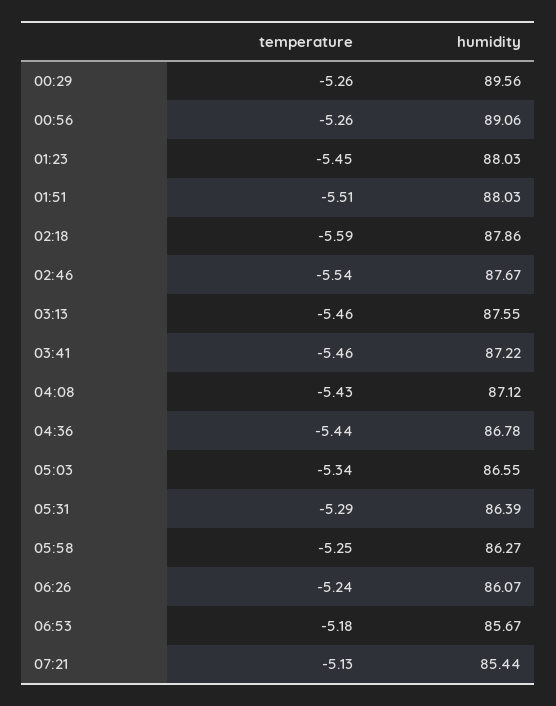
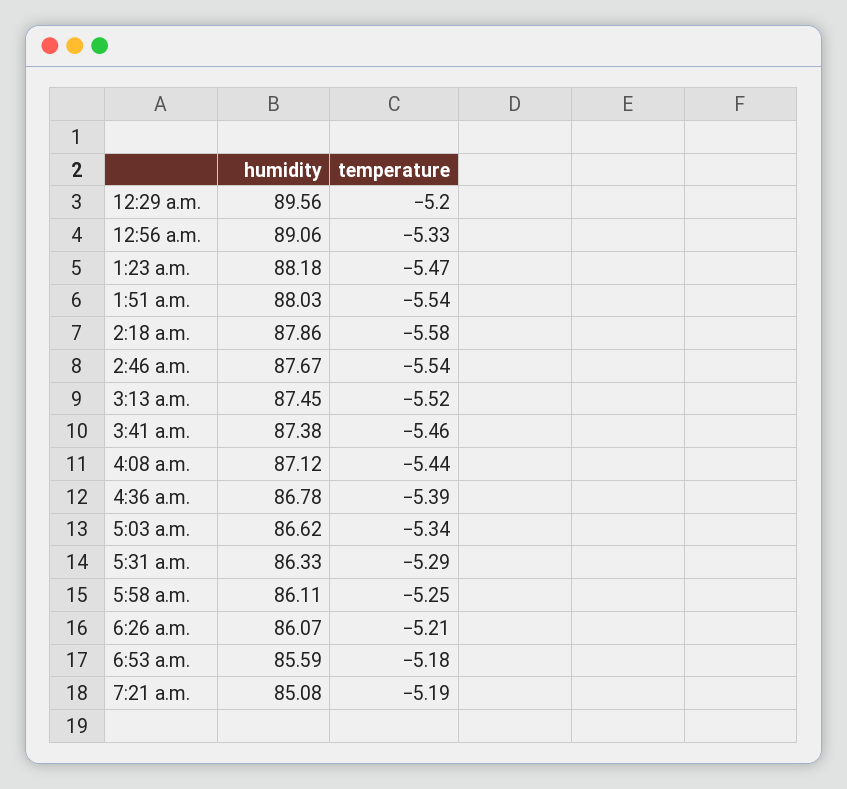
  {
    "temperature": {
-     "00:29": -5.26,
+     "00:29": -5.2,
-     "00:56": -5.26,
+     "00:56": -5.33,
-     "01:23": -5.45,
+     "01:23": -5.47,
-     "01:51": -5.51,
+     "01:51": -5.54,
-     "02:18": -5.59,
+     "02:18": -5.58,
      "02:46": -5.54,
-     "03:13": -5.46,
+     "03:13": -5.52,
      "03:41": -5.46,
-     "04:08": -5.43,
+     "04:08": -5.44,
-     "04:36": -5.44,
+     "04:36": -5.39,
      "05:03": -5.34,
      "05:31": -5.29,
      "05:58": -5.25,
-     "06:26": -5.24,
+     "06:26": -5.21,
      "06:53": -5.18,
-     "07:21": -5.13
+     "07:21": -5.19
    },
    "humidity": {
      "00:29": 89.56,
      "00:56": 89.06,
-     "01:23": 88.03,
+     "01:23": 88.18,
      "01:51": 88.03,
      "02:18": 87.86,
      "02:46": 87.67,
-     "03:13": 87.55,
+     "03:13": 87.45,
-     "03:41": 87.22,
+     "03:41": 87.38,
      "04:08": 87.12,
      "04:36": 86.78,
-     "05:03": 86.55,
+     "05:03": 86.62,
-     "05:31": 86.39,
+     "05:31": 86.33,
-     "05:58": 86.27,
+     "05:58": 86.11,
      "06:26": 86.07,
-     "06:53": 85.67,
+     "06:53": 85.59,
-     "07:21": 85.44
+     "07:21": 85.08
    }
  }

